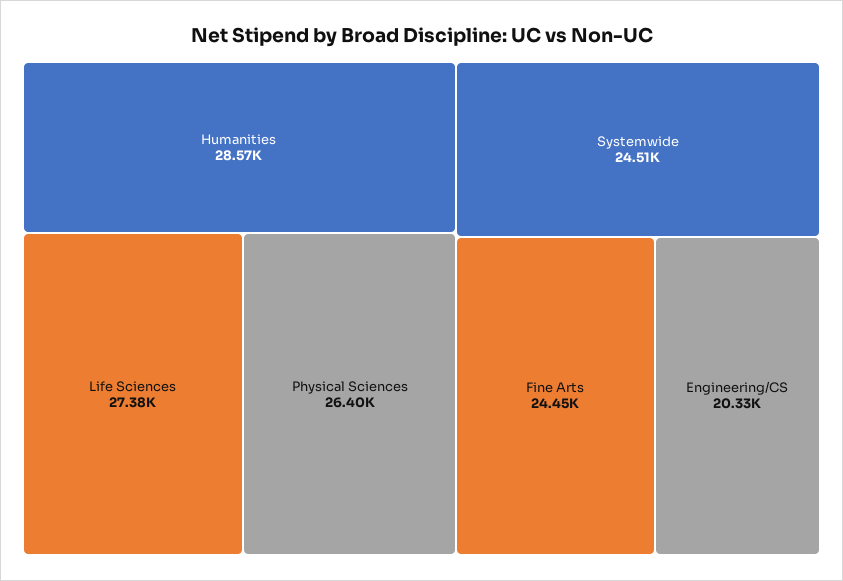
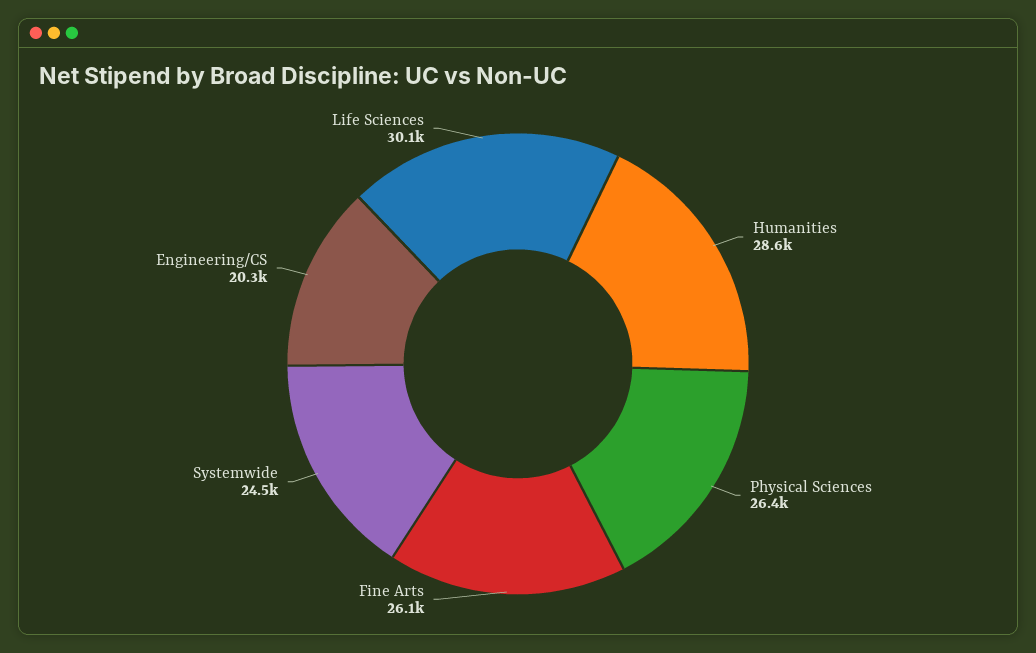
  {
    "Humanities": 28570,
-   "Life Sciences": 27380,
+   "Life Sciences": 30100,
    "Physical Sciences": 26400,
    "Systemwide": 24510,
-   "Fine Arts": 24450,
+   "Fine Arts": 26100,
    "Engineering/CS": 20330
  }

